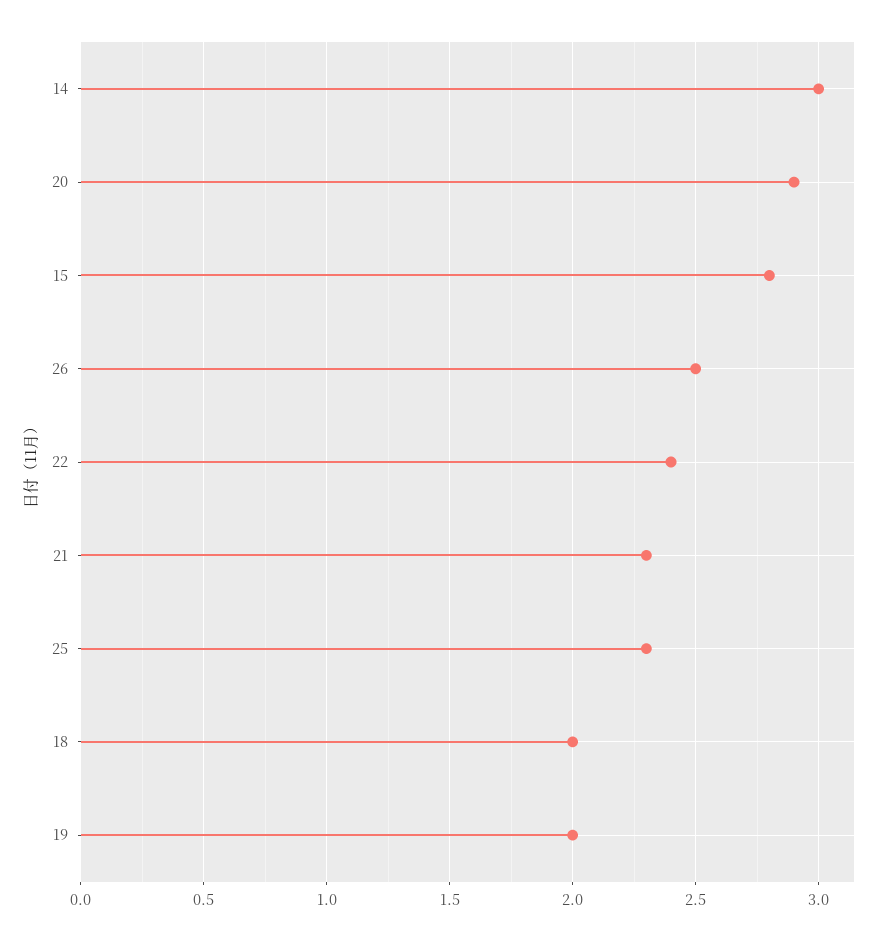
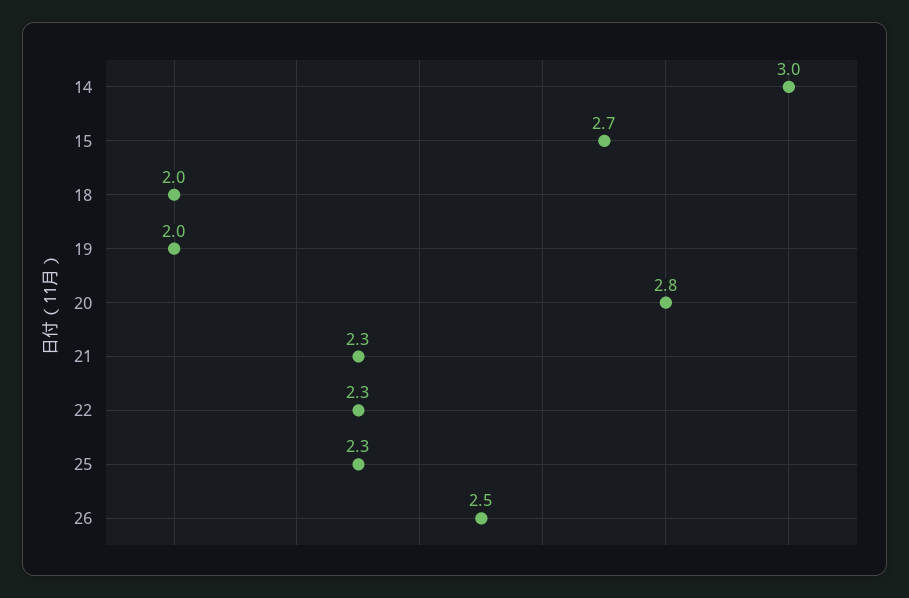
  {
    "14": 3,
-   "20": 2.9,
+   "20": 2.8,
-   "15": 2.8,
+   "15": 2.7,
    "26": 2.5,
-   "22": 2.4,
+   "22": 2.3,
    "21": 2.3,
    "25": 2.3,
    "18": 2,
    "19": 2
  }

